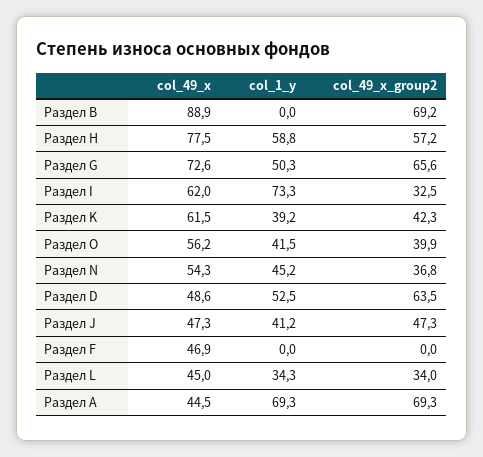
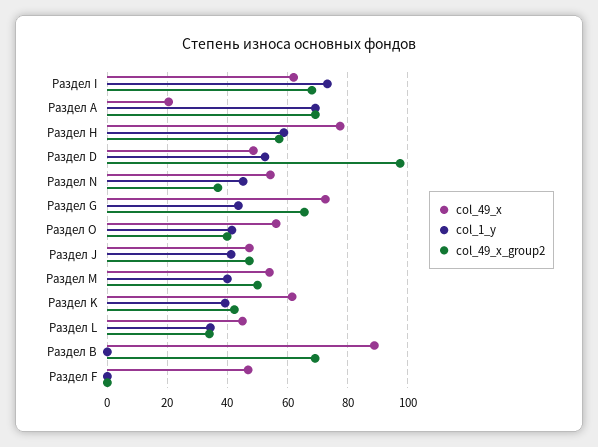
  {
    "col_49_x": {
      "Раздел В": 88.9,
      "Раздел Н": 77.5,
      "Раздел G": 72.6,
      "Раздел I": 62,
      "Раздел K": 61.5,
      "Раздел O": 56.2,
      "Раздел N": 54.3,
      "Раздел D": 48.6,
      "Раздел J": 47.3,
      "Раздел F": 46.9,
      "Раздел L": 45,
-     "Раздел А": 44.5
+     "Раздел А": 20,
+     "Раздел M": 54
    },
    "col_1_y": {
      "Раздел В": 0,
      "Раздел Н": 58.8,
-     "Раздел G": 50.3,
+     "Раздел G": 44,
      "Раздел I": 73.3,
      "Раздел K": 39.2,
      "Раздел O": 41.5,
      "Раздел N": 45.2,
      "Раздел D": 52.5,
      "Раздел J": 41.2,
      "Раздел F": 0,
      "Раздел L": 34.3,
-     "Раздел А": 69.3
+     "Раздел А": 69.3,
+     "Раздел M": 40
    },
    "col_49_x_group2": {
      "Раздел В": 69.2,
      "Раздел Н": 57.2,
      "Раздел G": 65.6,
-     "Раздел I": 32.5,
+     "Раздел I": 68,
      "Раздел K": 42.3,
      "Раздел O": 39.9,
      "Раздел N": 36.8,
-     "Раздел D": 63.5,
+     "Раздел D": 98,
      "Раздел J": 47.3,
      "Раздел F": 0,
      "Раздел L": 34,
-     "Раздел А": 69.3
+     "Раздел А": 69.3,
+     "Раздел M": 50
    }
  }

